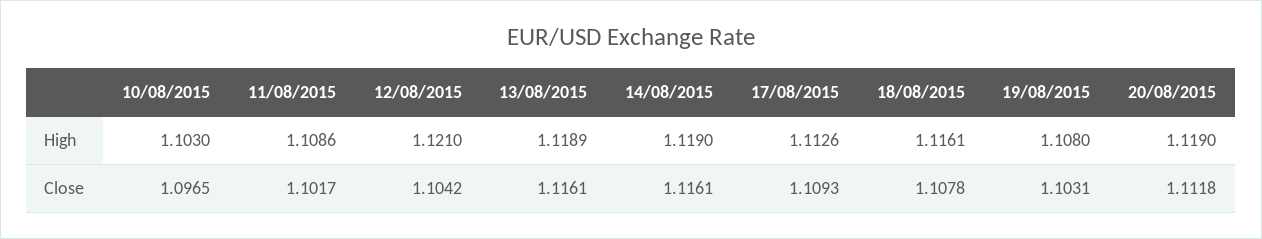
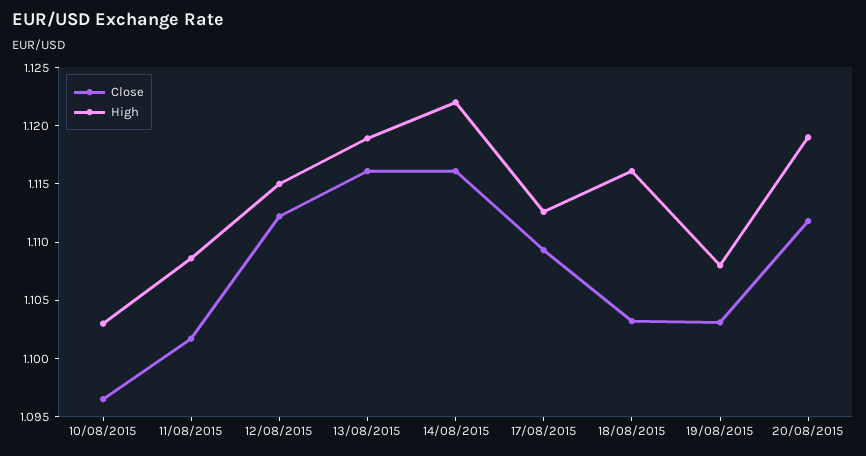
  {
    "High": {
      "10/08/2015": 1.103,
      "11/08/2015": 1.1086,
-     "12/08/2015": 1.121,
+     "12/08/2015": 1.115,
      "13/08/2015": 1.1189,
-     "14/08/2015": 1.119,
+     "14/08/2015": 1.122,
      "17/08/2015": 1.1126,
      "18/08/2015": 1.1161,
      "19/08/2015": 1.108,
      "20/08/2015": 1.119
    },
    "Close": {
      "10/08/2015": 1.0965,
      "11/08/2015": 1.1017,
-     "12/08/2015": 1.1042,
+     "12/08/2015": 1.112,
      "13/08/2015": 1.1161,
      "14/08/2015": 1.1161,
      "17/08/2015": 1.1093,
-     "18/08/2015": 1.1078,
+     "18/08/2015": 1.103,
      "19/08/2015": 1.1031,
      "20/08/2015": 1.1118
    }
  }

